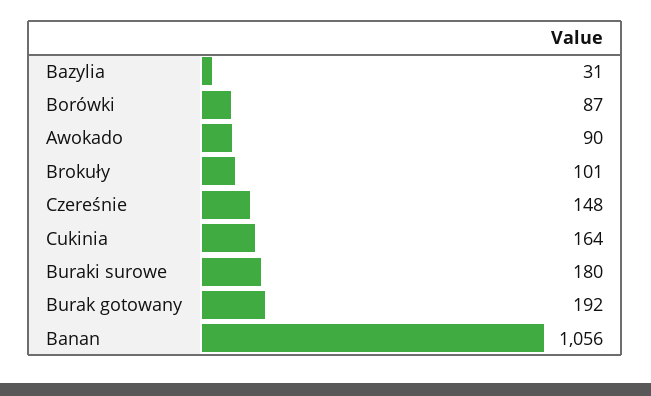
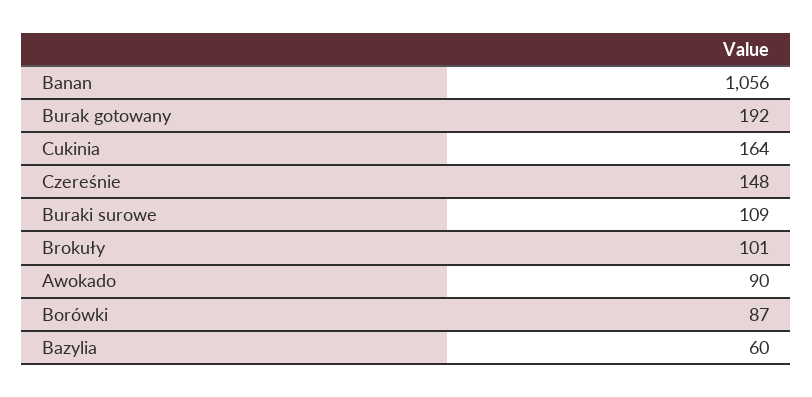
  {
-   "Bazylia": 31,
+   "Bazylia": 60,
    "Borówki": 87,
    "Awokado": 90,
    "Brokuły": 101,
    "Czereśnie": 148,
    "Cukinia": 164,
-   "Buraki surowe": 180,
+   "Buraki surowe": 109,
    "Burak gotowany": 192,
    "Banan": 1056
  }

